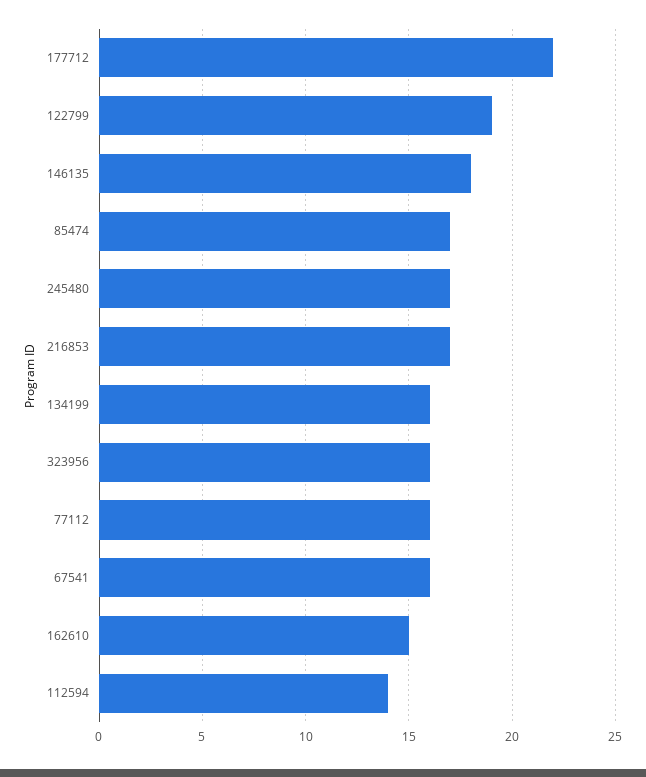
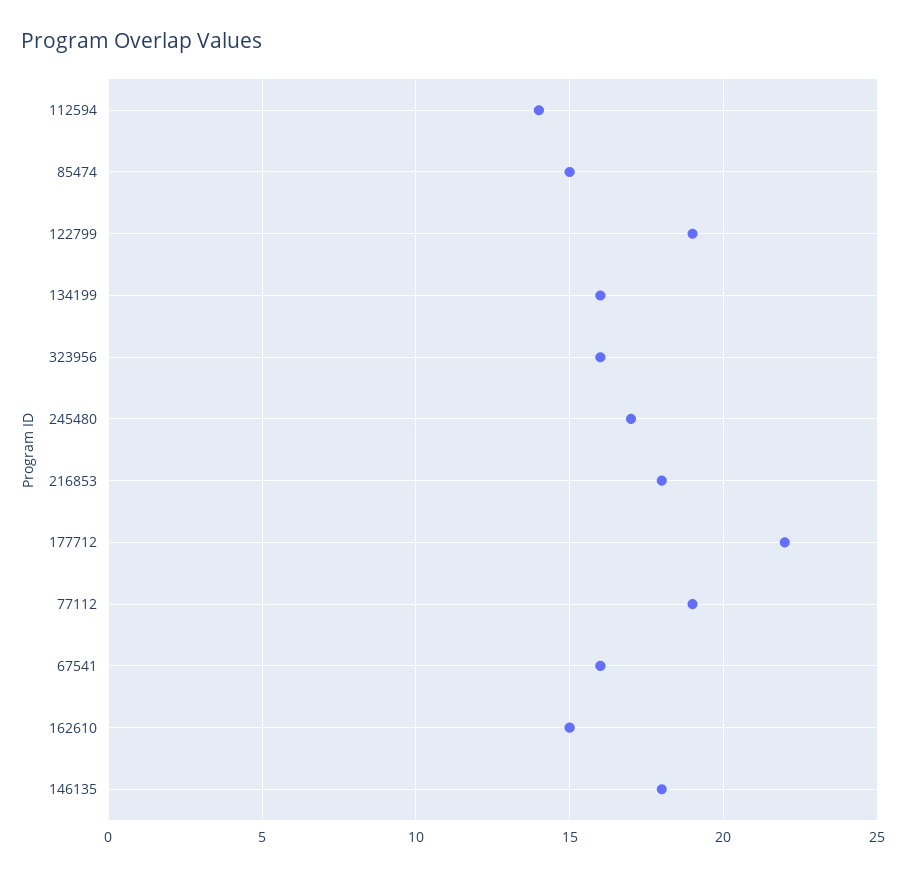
  {
    "177712": 22,
    "122799": 19,
    "146135": 18,
-   "85474": 17,
+   "85474": 15,
    "245480": 17,
-   "216853": 17,
+   "216853": 18,
    "134199": 16,
    "323956": 16,
-   "77112": 16,
+   "77112": 19,
    "67541": 16,
    "162610": 15,
    "112594": 14
  }

